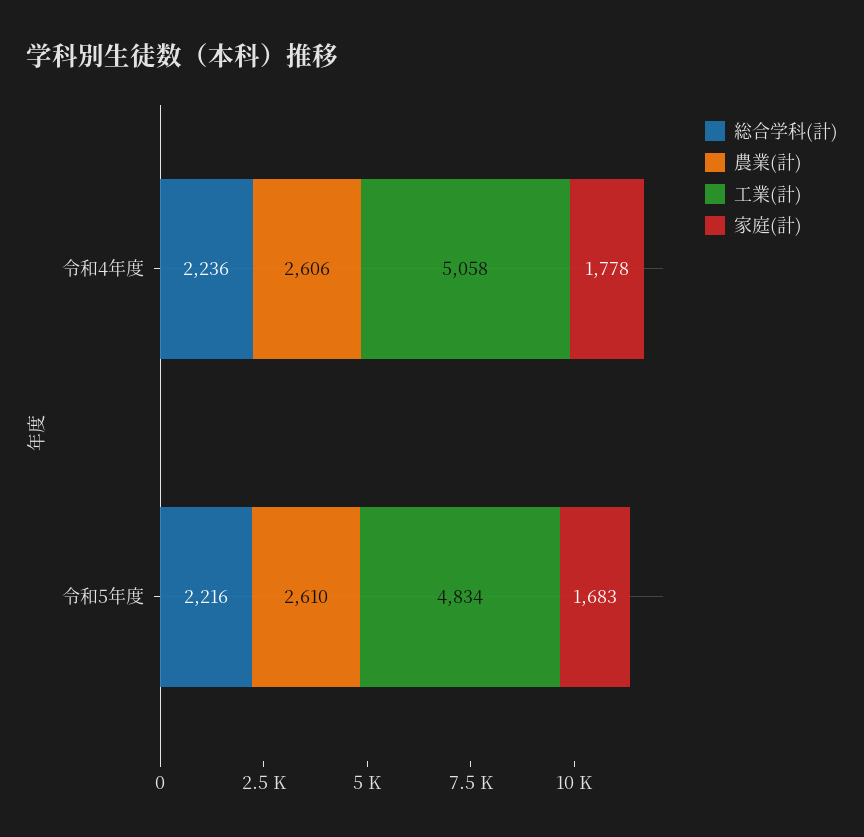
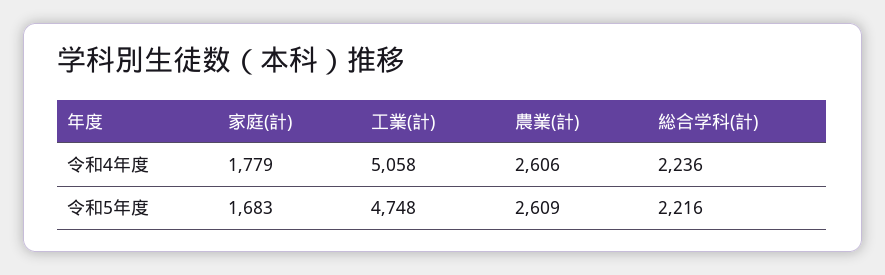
  {
    "総合学科(計)": {
      "令和4年度": 2236,
      "令和5年度": 2216
    },
    "農業(計)": {
      "令和4年度": 2606,
-     "令和5年度": 2610
+     "令和5年度": 2609
    },
    "工業(計)": {
      "令和4年度": 5058,
-     "令和5年度": 4834
+     "令和5年度": 4748
    },
    "家庭(計)": {
-     "令和4年度": 1778,
+     "令和4年度": 1779,
      "令和5年度": 1683
    }
  }

